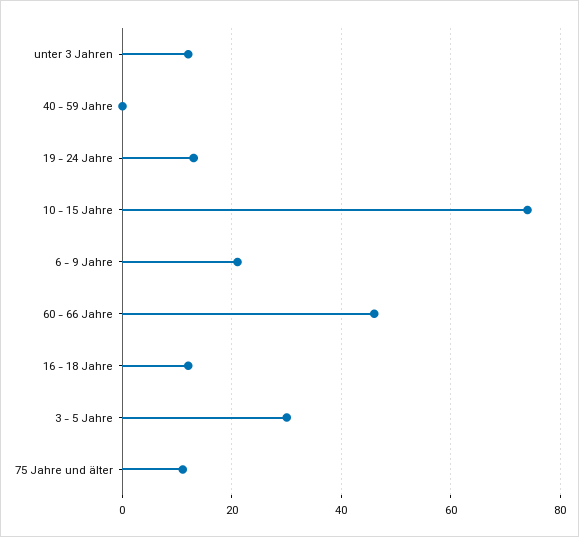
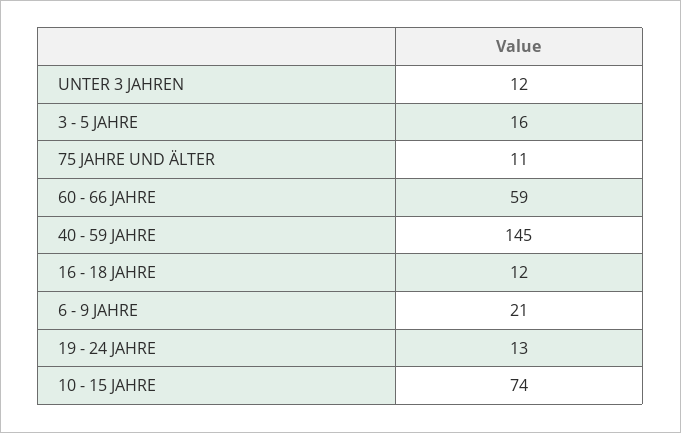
  {
    "unter 3 Jahren": 12,
-   "40 - 59 Jahre": 0,
+   "40 - 59 Jahre": 145,
    "19 - 24 Jahre": 13,
    "10 - 15 Jahre": 74,
    "6 - 9 Jahre": 21,
-   "60 - 66 Jahre": 45,
+   "60 - 66 Jahre": 59,
    "16 - 18 Jahre": 12,
-   "3 - 5 Jahre": 30,
+   "3 - 5 Jahre": 16,
    "75 Jahre und älter": 11
  }

